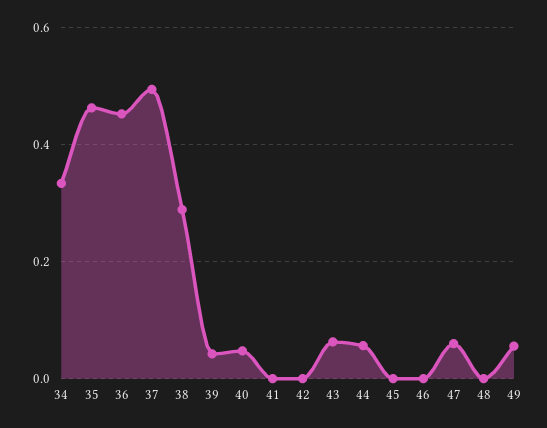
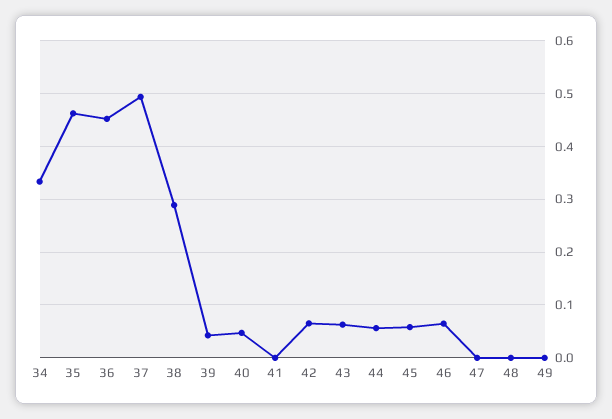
  {
    "34": 0.34,
    "35": 0.46,
    "36": 0.46,
    "37": 0.5,
    "38": 0.28,
    "39": 0.04,
    "40": 0.04,
    "41": 0,
-   "42": 0,
+   "42": 0.06,
    "43": 0.06,
    "44": 0.06,
-   "45": 0,
+   "45": 0.06,
-   "46": 0,
+   "46": 0.06,
-   "47": 0.06,
+   "47": 0,
    "48": 0,
-   "49": 0.06
+   "49": 0
  }

